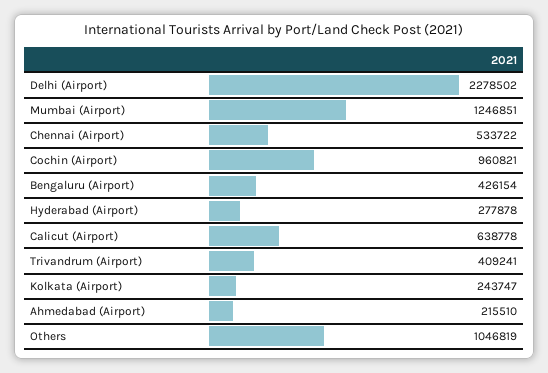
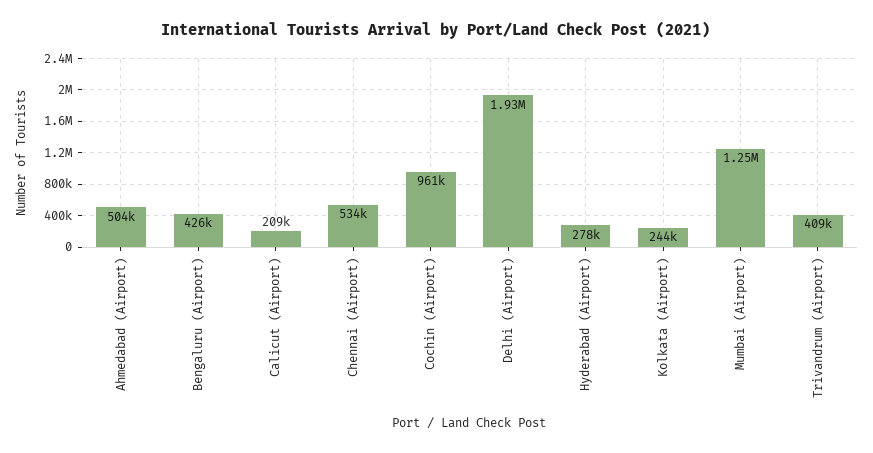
  {
-   "Delhi (Airport)": 2278502,
+   "Delhi (Airport)": 1930000,
    "Mumbai (Airport)": 1246851,
    "Chennai (Airport)": 533722,
    "Cochin (Airport)": 960821,
    "Bengaluru (Airport)": 426154,
    "Hyderabad (Airport)": 277878,
-   "Calicut (Airport)": 638778,
+   "Calicut (Airport)": 209000,
    "Trivandrum (Airport)": 409241,
    "Kolkata (Airport)": 243747,
-   "Ahmedabad (Airport)": 215510,
+   "Ahmedabad (Airport)": 504000
-   "Others": 1046819
  }

